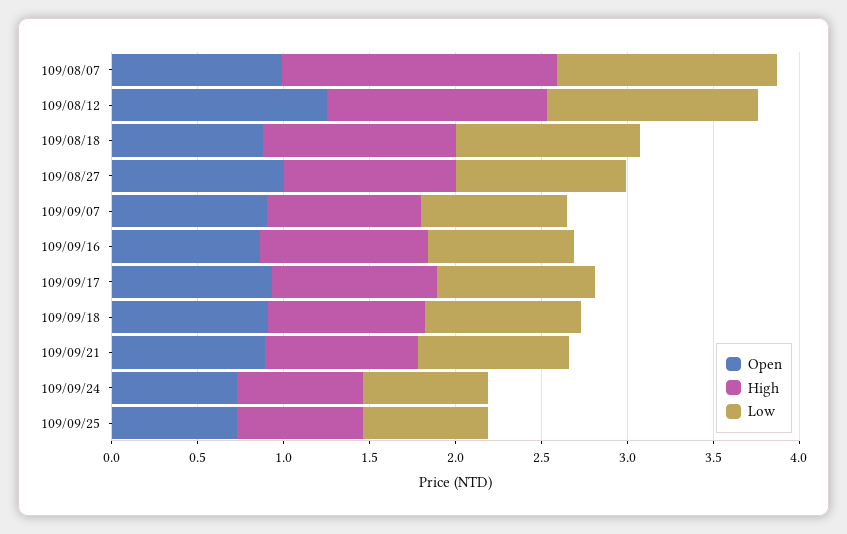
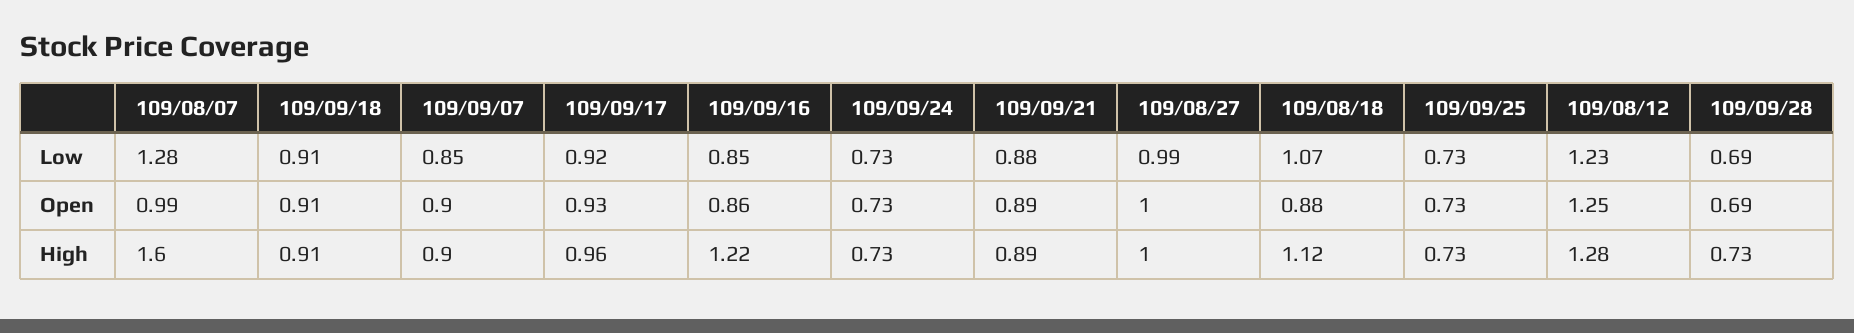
  {
    "Open": {
      "109/08/07": 0.99,
      "109/08/12": 1.25,
      "109/08/18": 0.88,
      "109/08/27": 1,
      "109/09/07": 0.9,
      "109/09/16": 0.86,
      "109/09/17": 0.93,
      "109/09/18": 0.91,
      "109/09/21": 0.89,
      "109/09/24": 0.73,
-     "109/09/25": 0.73
+     "109/09/25": 0.73,
+     "109/09/28": 0.69
    },
    "High": {
      "109/08/07": 1.6,
      "109/08/12": 1.28,
      "109/08/18": 1.12,
      "109/08/27": 1,
      "109/09/07": 0.9,
-     "109/09/16": 1,
+     "109/09/16": 1.22,
      "109/09/17": 0.96,
      "109/09/18": 0.91,
      "109/09/21": 0.89,
      "109/09/24": 0.73,
-     "109/09/25": 0.73
+     "109/09/25": 0.73,
+     "109/09/28": 0.73
    },
    "Low": {
      "109/08/07": 1.28,
      "109/08/12": 1.23,
      "109/08/18": 1.07,
      "109/08/27": 0.99,
      "109/09/07": 0.85,
      "109/09/16": 0.85,
      "109/09/17": 0.92,
      "109/09/18": 0.91,
      "109/09/21": 0.88,
      "109/09/24": 0.73,
-     "109/09/25": 0.73
+     "109/09/25": 0.73,
+     "109/09/28": 0.69
    }
  }

